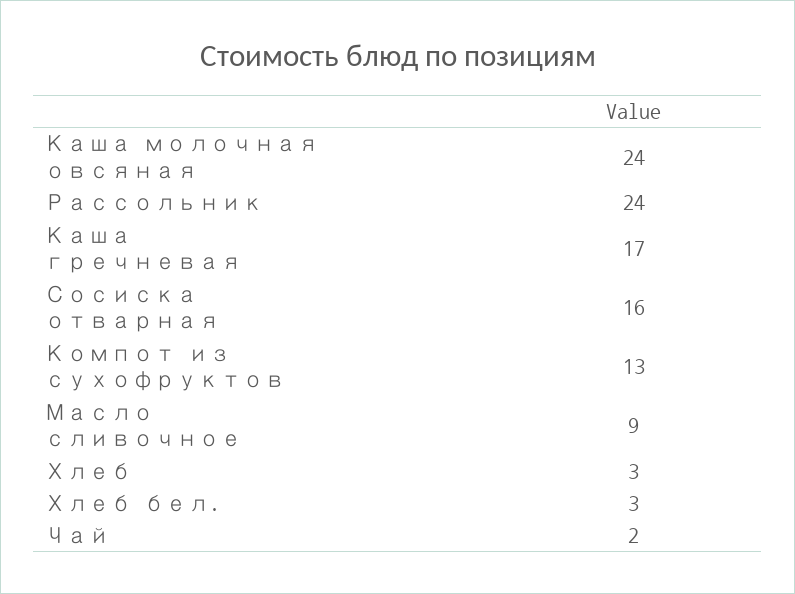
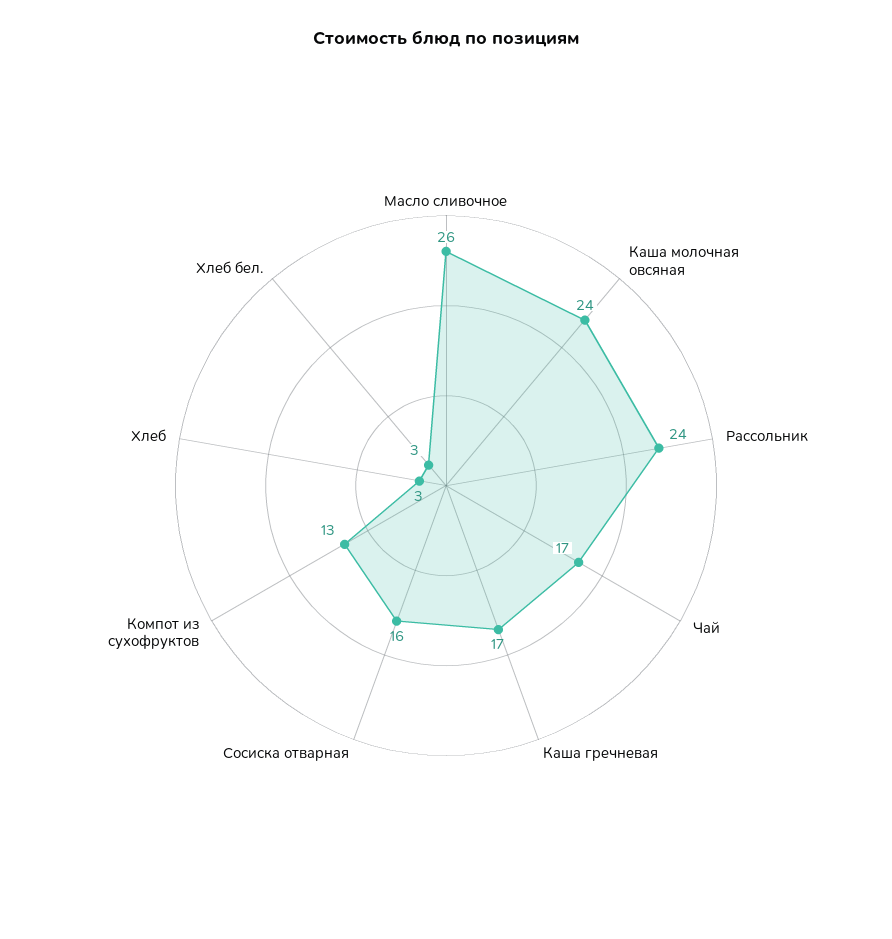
  {
    "Каша молочная овсяная": 24,
    "Рассольник": 24,
    "Каша гречневая": 17,
    "Сосиска отварная": 16,
    "Компот из сухофруктов": 13,
-   "Масло сливочное": 9,
+   "Масло сливочное": 26,
    "Хлеб": 3,
    "Хлеб бел.": 3,
-   "Чай": 2
+   "Чай": 17
  }

